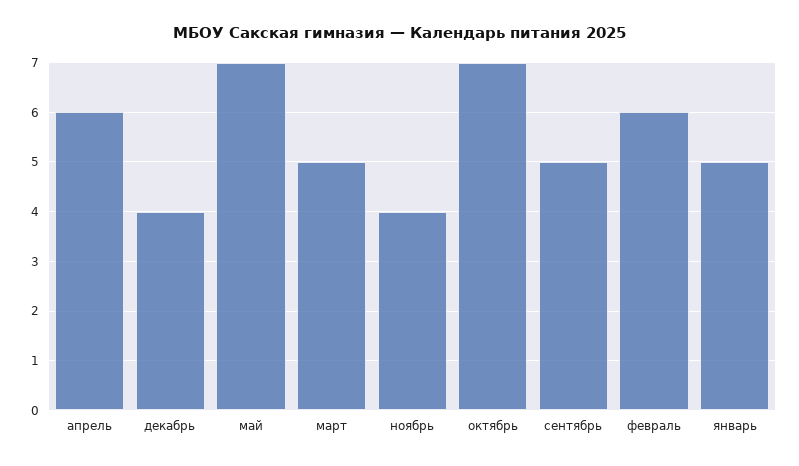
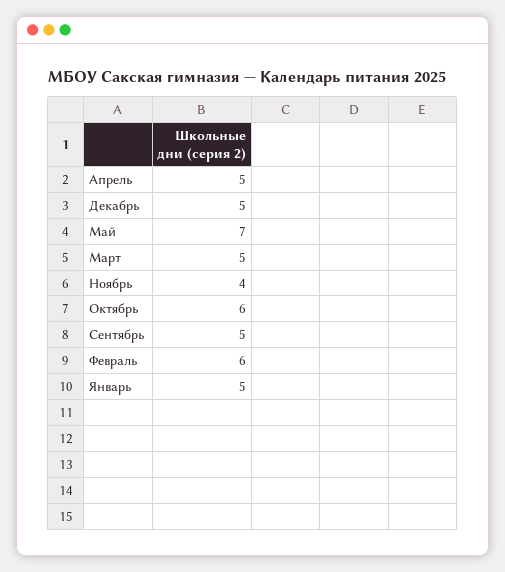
  {
-   "апрель": 6,
+   "апрель": 5,
-   "декабрь": 4,
+   "декабрь": 5,
    "май": 7,
    "март": 5,
    "ноябрь": 4,
-   "октябрь": 7,
+   "октябрь": 6,
    "сентябрь": 5,
    "февраль": 6,
    "январь": 5
  }

